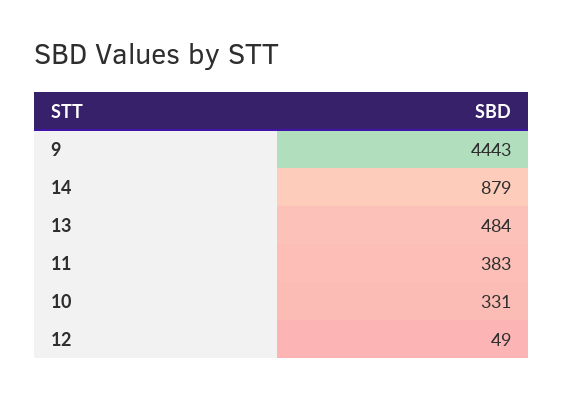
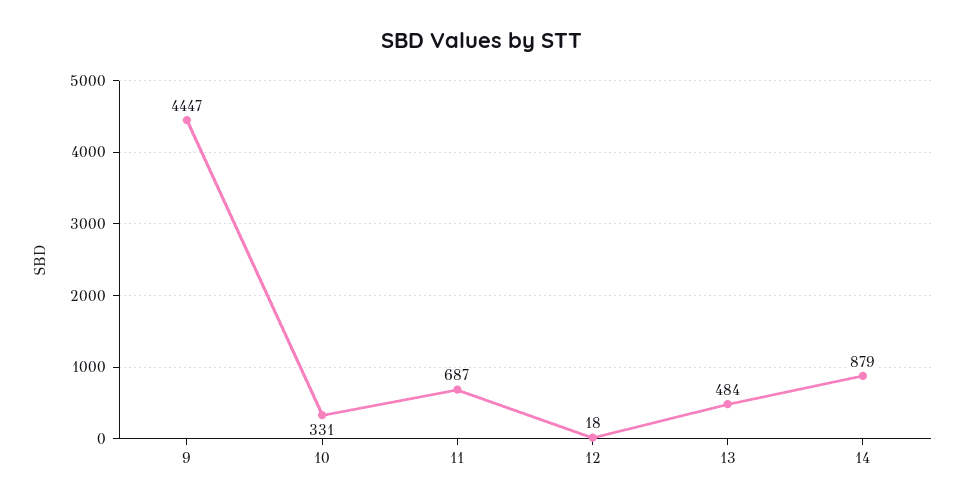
  {
-   "9": 4443,
+   "9": 4447,
    "14": 879,
    "13": 484,
-   "11": 383,
+   "11": 687,
    "10": 331,
-   "12": 49
+   "12": 18
  }

